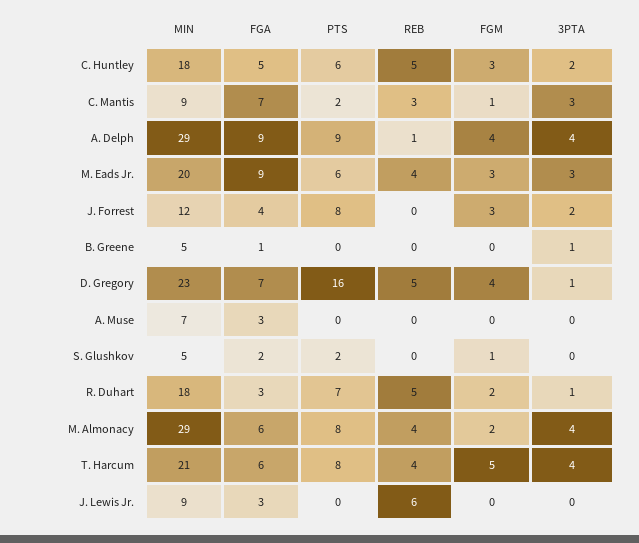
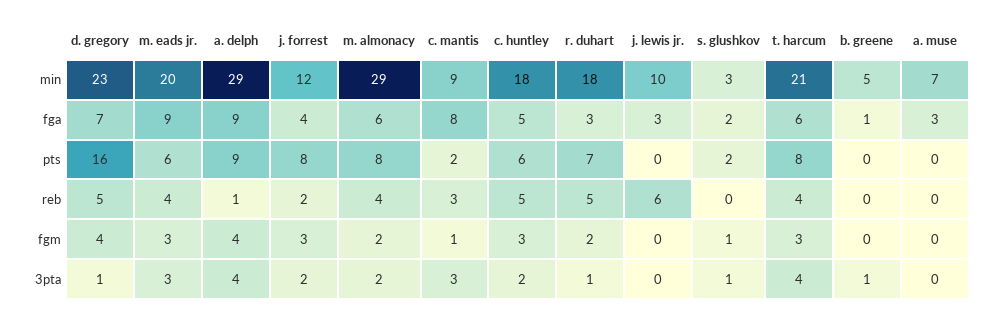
  {
    "MIN": {
      "C. Huntley": 18,
      "C. Mantis": 9,
      "A. Delph": 29,
      "M. Eads Jr.": 20,
      "J. Forrest": 12,
      "B. Greene": 5,
      "D. Gregory": 23,
      "A. Muse": 7,
-     "S. Glushkov": 5,
+     "S. Glushkov": 3,
      "R. Duhart": 18,
      "M. Almonacy": 29,
      "T. Harcum": 21,
-     "J. Lewis Jr.": 9
+     "J. Lewis Jr.": 10
    },
    "FGA": {
      "C. Huntley": 5,
-     "C. Mantis": 7,
+     "C. Mantis": 8,
      "A. Delph": 9,
      "M. Eads Jr.": 9,
      "J. Forrest": 4,
      "B. Greene": 1,
      "D. Gregory": 7,
      "A. Muse": 3,
      "S. Glushkov": 2,
      "R. Duhart": 3,
      "M. Almonacy": 6,
      "T. Harcum": 6,
      "J. Lewis Jr.": 3
    },
    "PTS": {
      "C. Huntley": 6,
      "C. Mantis": 2,
      "A. Delph": 9,
      "M. Eads Jr.": 6,
      "J. Forrest": 8,
      "B. Greene": 0,
      "D. Gregory": 16,
      "A. Muse": 0,
      "S. Glushkov": 2,
      "R. Duhart": 7,
      "M. Almonacy": 8,
      "T. Harcum": 8,
      "J. Lewis Jr.": 0
    },
    "REB": {
      "C. Huntley": 5,
      "C. Mantis": 3,
      "A. Delph": 1,
      "M. Eads Jr.": 4,
-     "J. Forrest": 0,
+     "J. Forrest": 2,
      "B. Greene": 0,
      "D. Gregory": 5,
      "A. Muse": 0,
      "S. Glushkov": 0,
      "R. Duhart": 5,
      "M. Almonacy": 4,
      "T. Harcum": 4,
      "J. Lewis Jr.": 6
    },
    "FGM": {
      "C. Huntley": 3,
      "C. Mantis": 1,
      "A. Delph": 4,
      "M. Eads Jr.": 3,
      "J. Forrest": 3,
      "B. Greene": 0,
      "D. Gregory": 4,
      "A. Muse": 0,
      "S. Glushkov": 1,
      "R. Duhart": 2,
      "M. Almonacy": 2,
-     "T. Harcum": 5,
+     "T. Harcum": 3,
      "J. Lewis Jr.": 0
    },
    "3PTA": {
      "C. Huntley": 2,
      "C. Mantis": 3,
      "A. Delph": 4,
      "M. Eads Jr.": 3,
      "J. Forrest": 2,
      "B. Greene": 1,
      "D. Gregory": 1,
      "A. Muse": 0,
-     "S. Glushkov": 0,
+     "S. Glushkov": 1,
      "R. Duhart": 1,
-     "M. Almonacy": 4,
+     "M. Almonacy": 2,
      "T. Harcum": 4,
      "J. Lewis Jr.": 0
    }
  }

